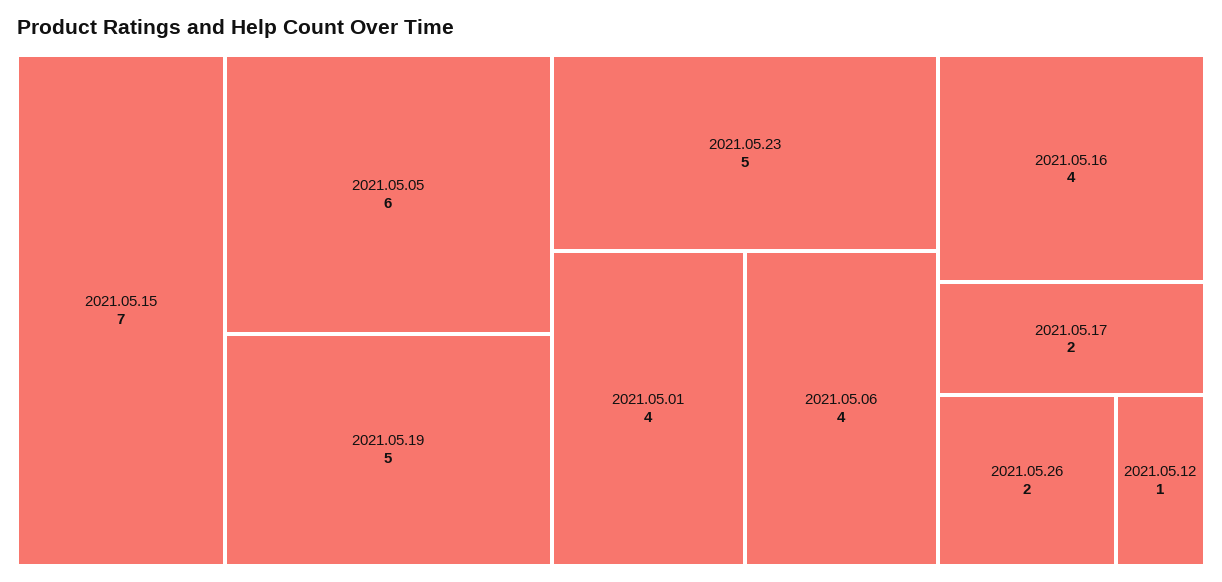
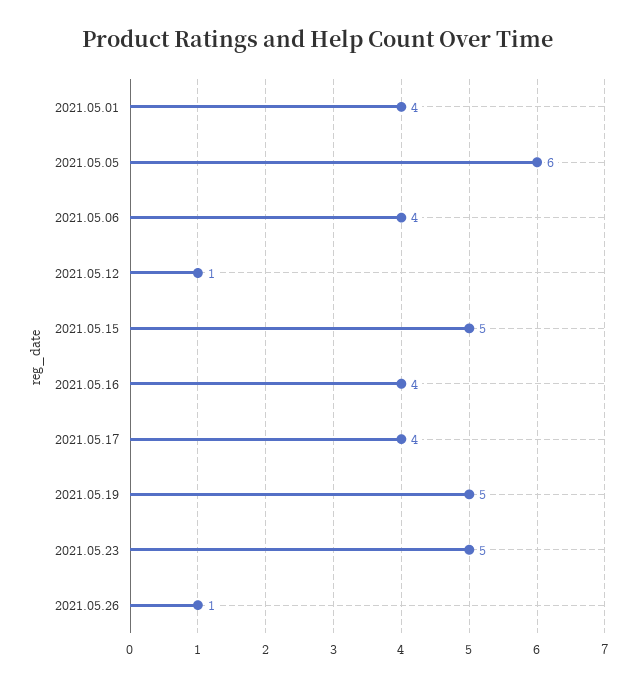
  {
-   "2021.05.15": 7,
+   "2021.05.15": 5,
    "2021.05.05": 6,
    "2021.05.19": 5,
    "2021.05.23": 5,
    "2021.05.01": 4,
    "2021.05.06": 4,
    "2021.05.16": 4,
-   "2021.05.17": 2,
+   "2021.05.17": 4,
-   "2021.05.26": 2,
+   "2021.05.26": 1,
    "2021.05.12": 1
  }

